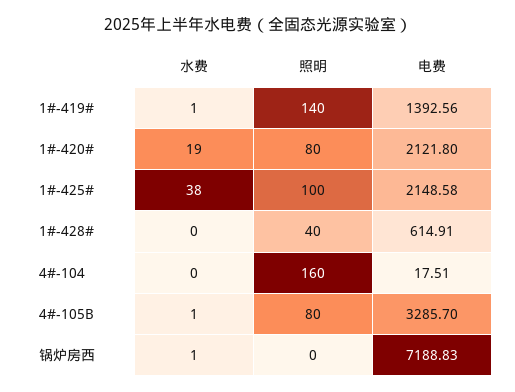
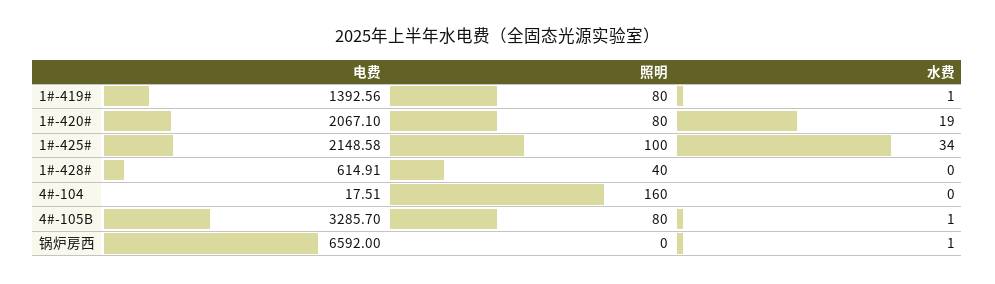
  {
    "水费": {
      "1#-419#": 1,
      "1#-420#": 19,
-     "1#-425#": 38,
+     "1#-425#": 34,
      "1#-428#": 0,
      "4#-104": 0,
      "4#-105B": 1,
      "锅炉房西": 1
    },
    "照明": {
-     "1#-419#": 140,
+     "1#-419#": 80,
      "1#-420#": 80,
      "1#-425#": 100,
      "1#-428#": 40,
      "4#-104": 160,
      "4#-105B": 80,
      "锅炉房西": 0
    },
    "电费": {
      "1#-419#": 1392.56,
-     "1#-420#": 2121.8,
+     "1#-420#": 2067.1,
      "1#-425#": 2148.58,
      "1#-428#": 614.91,
      "4#-104": 17.51,
      "4#-105B": 3285.7,
-     "锅炉房西": 7188.83
+     "锅炉房西": 6592
    }
  }

